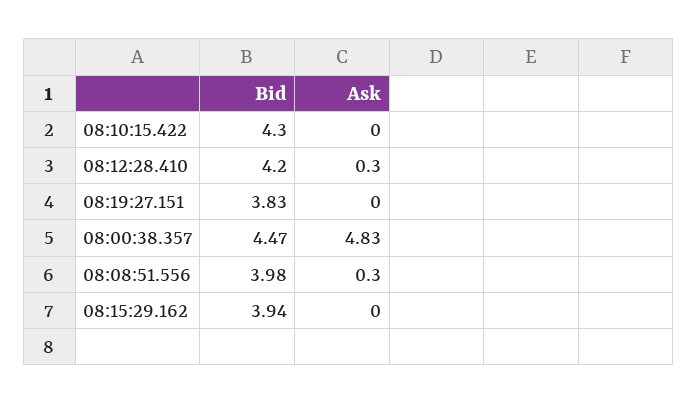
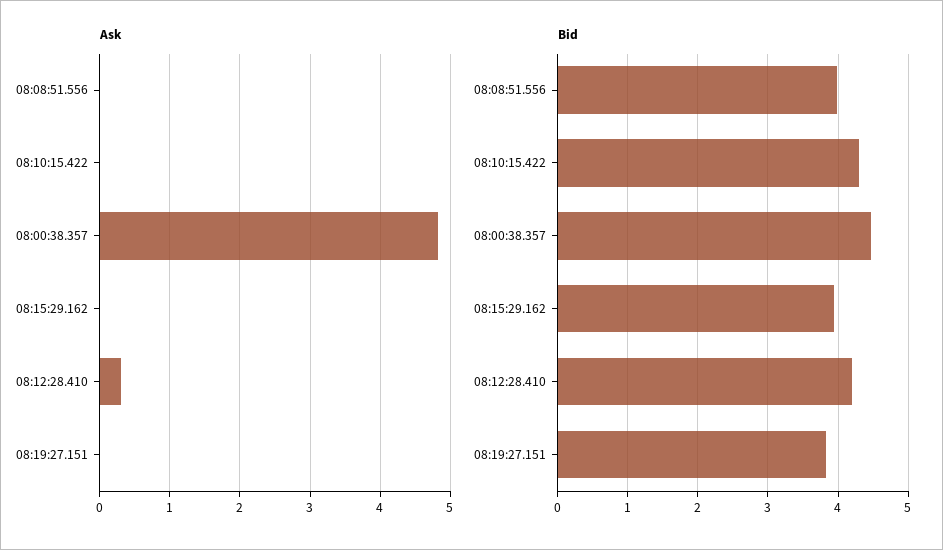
  {
    "Bid": {
      "08:10:15.422": 4.3,
      "08:12:28.410": 4.2,
      "08:19:27.151": 3.83,
      "08:00:38.357": 4.47,
      "08:08:51.556": 3.98,
      "08:15:29.162": 3.94
    },
    "Ask": {
      "08:10:15.422": 0,
      "08:12:28.410": 0.3,
      "08:19:27.151": 0,
      "08:00:38.357": 4.83,
-     "08:08:51.556": 0.3,
+     "08:08:51.556": 0,
      "08:15:29.162": 0
    }
  }

